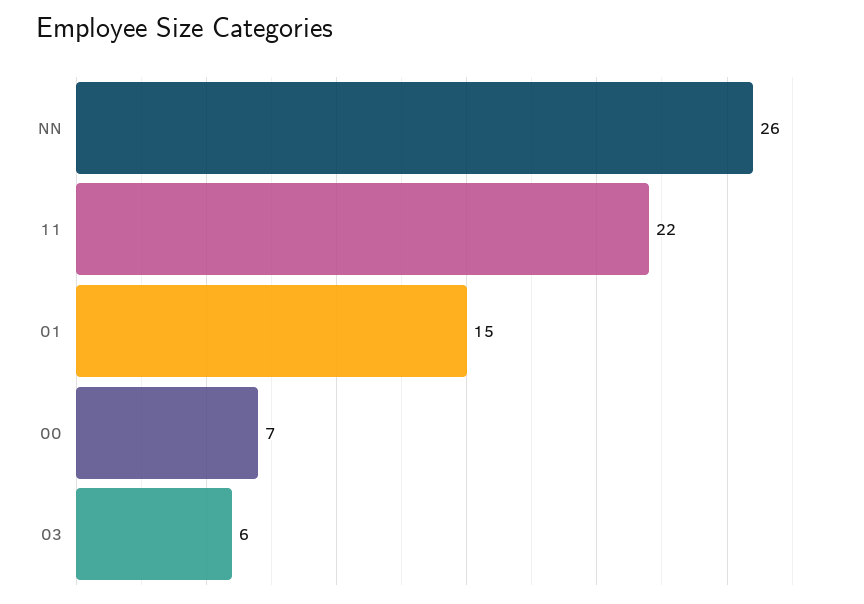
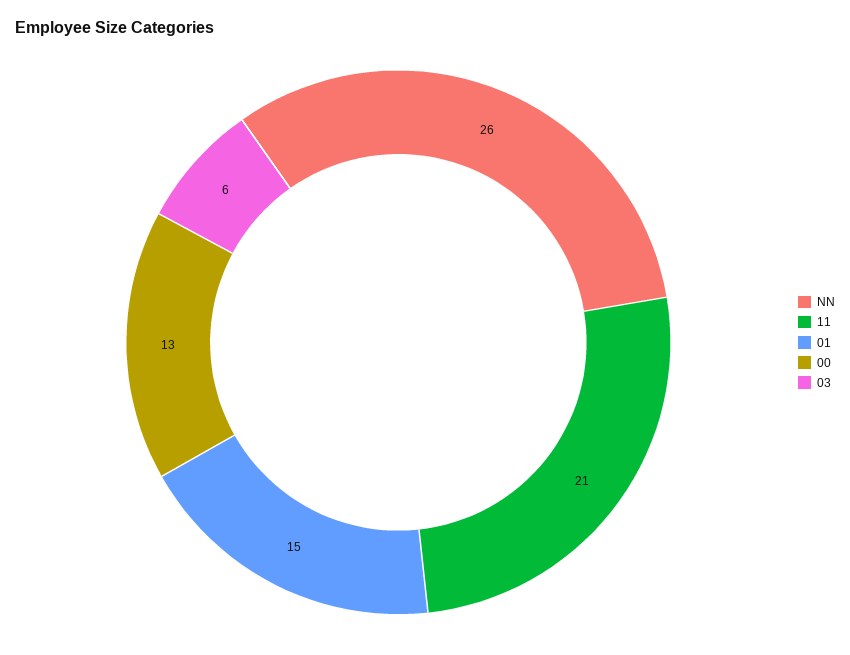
  {
    "NN": 26,
-   "11": 22,
+   "11": 21,
    "01": 15,
-   "00": 7,
+   "00": 13,
    "03": 6
  }

